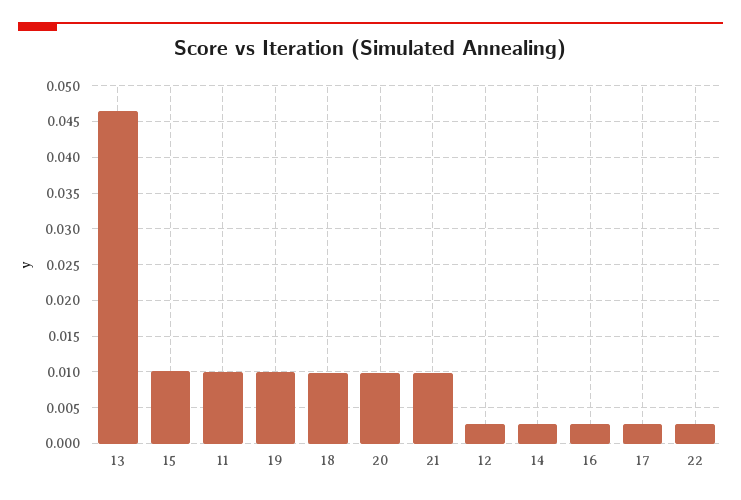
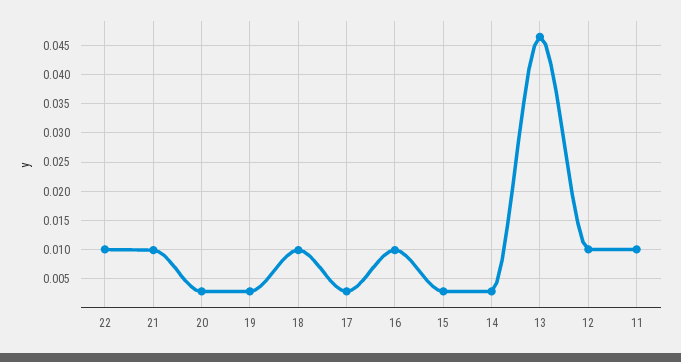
  {
    "13": 0.047,
-   "15": 0.01,
+   "15": 0.0025,
    "11": 0.01,
-   "19": 0.01,
+   "19": 0.0025,
    "18": 0.01,
-   "20": 0.01,
+   "20": 0.0025,
    "21": 0.01,
-   "12": 0.003,
+   "12": 0.01,
    "14": 0.003,
-   "16": 0.003,
+   "16": 0.01,
    "17": 0.003,
-   "22": 0.003
+   "22": 0.01
  }

